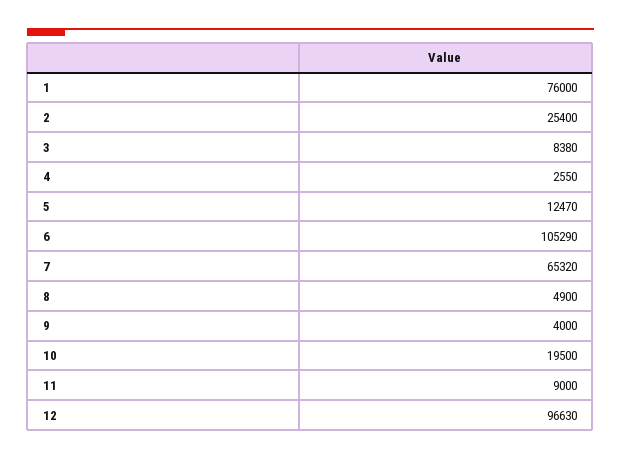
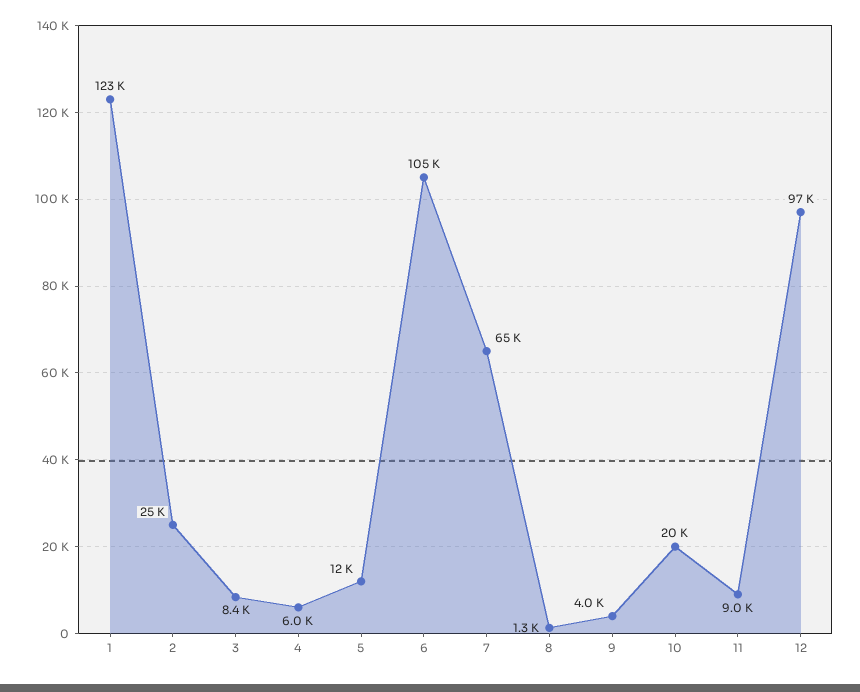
  {
-   "1": 76000,
+   "1": 123000,
    "2": 25400,
    "3": 8380,
-   "4": 2550,
+   "4": 6000,
    "5": 12470,
    "6": 105290,
    "7": 65320,
-   "8": 4900,
+   "8": 1300,
    "9": 4000,
    "10": 19500,
    "11": 9000,
    "12": 96630
  }

